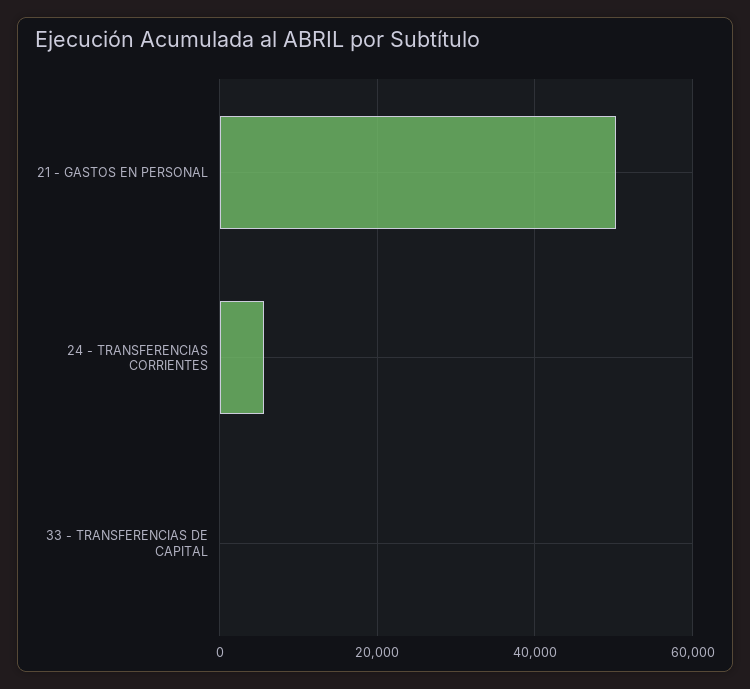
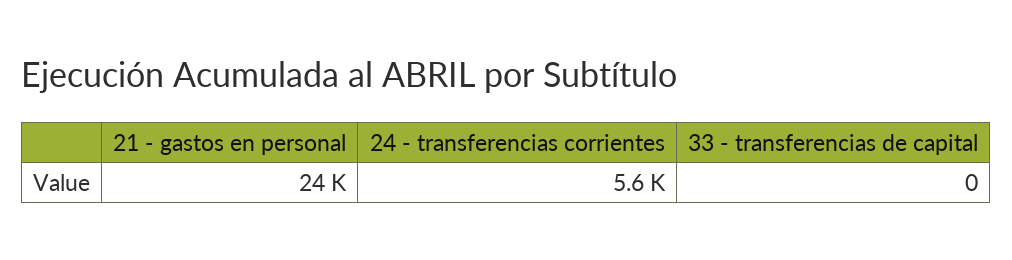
  {
-   "21 - GASTOS EN PERSONAL": 50000,
+   "21 - GASTOS EN PERSONAL": 24000,
    "24 - TRANSFERENCIAS CORRIENTES": 5600,
    "33 - TRANSFERENCIAS DE CAPITAL": 0
  }

